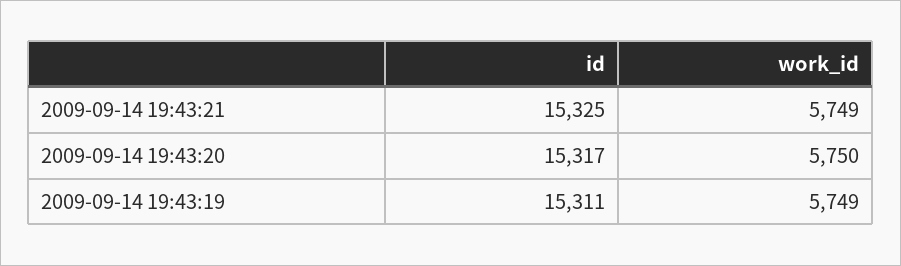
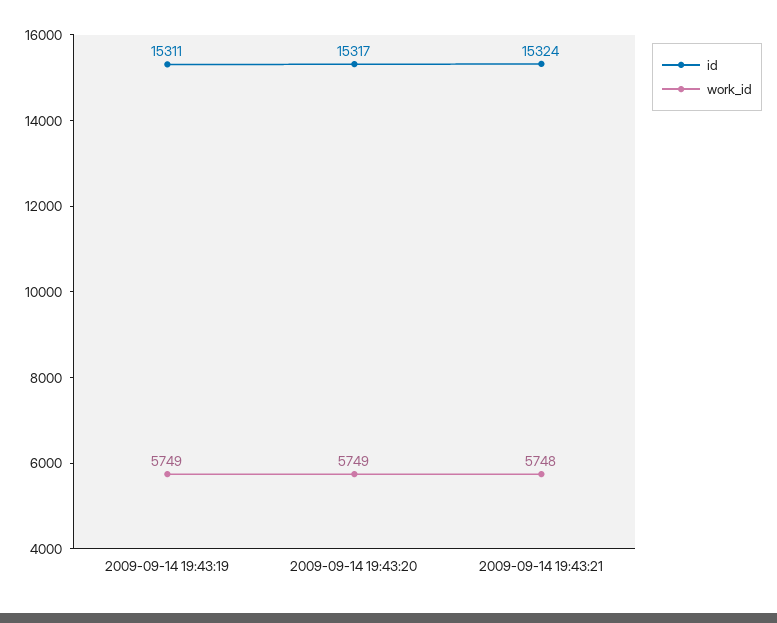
  {
    "id": {
-     "2009-09-14 19:43:21": 15325,
+     "2009-09-14 19:43:21": 15324,
      "2009-09-14 19:43:20": 15317,
      "2009-09-14 19:43:19": 15311
    },
    "work_id": {
-     "2009-09-14 19:43:21": 5749,
+     "2009-09-14 19:43:21": 5748,
-     "2009-09-14 19:43:20": 5750,
+     "2009-09-14 19:43:20": 5749,
      "2009-09-14 19:43:19": 5749
    }
  }

